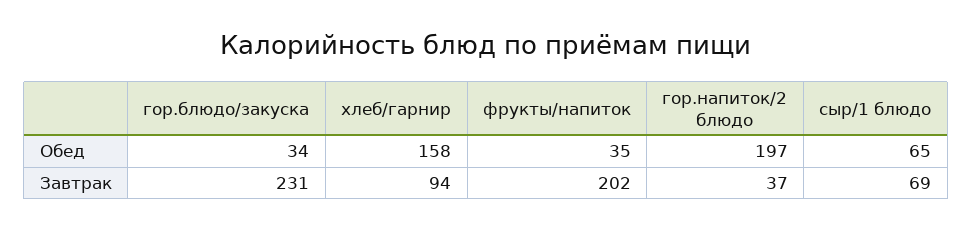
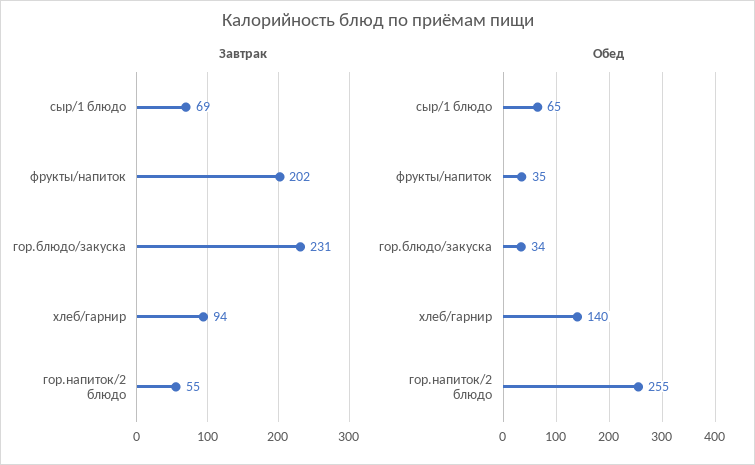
  {
    "Обед": {
      "гор.блюдо/закуска": 34,
-     "хлеб/гарнир": 158,
+     "хлеб/гарнир": 140,
      "фрукты/напиток": 35,
-     "гор.напиток/2 блюдо": 197,
+     "гор.напиток/2 блюдо": 255,
      "сыр/1 блюдо": 65
    },
    "Завтрак": {
      "гор.блюдо/закуска": 231,
      "хлеб/гарнир": 94,
      "фрукты/напиток": 202,
-     "гор.напиток/2 блюдо": 37,
+     "гор.напиток/2 блюдо": 55,
      "сыр/1 блюдо": 69
    }
  }

